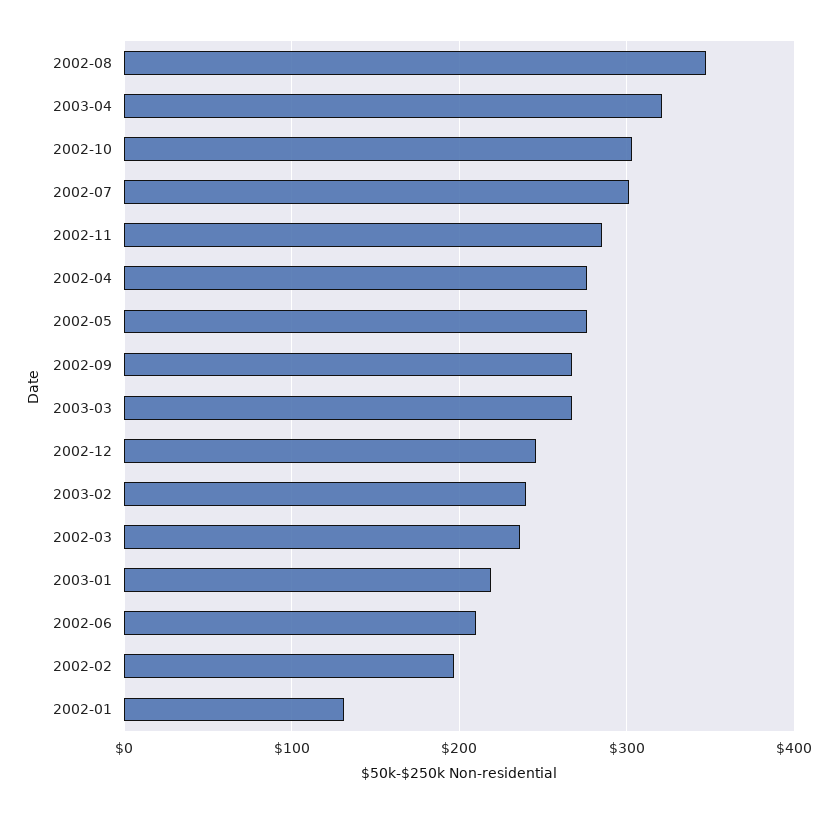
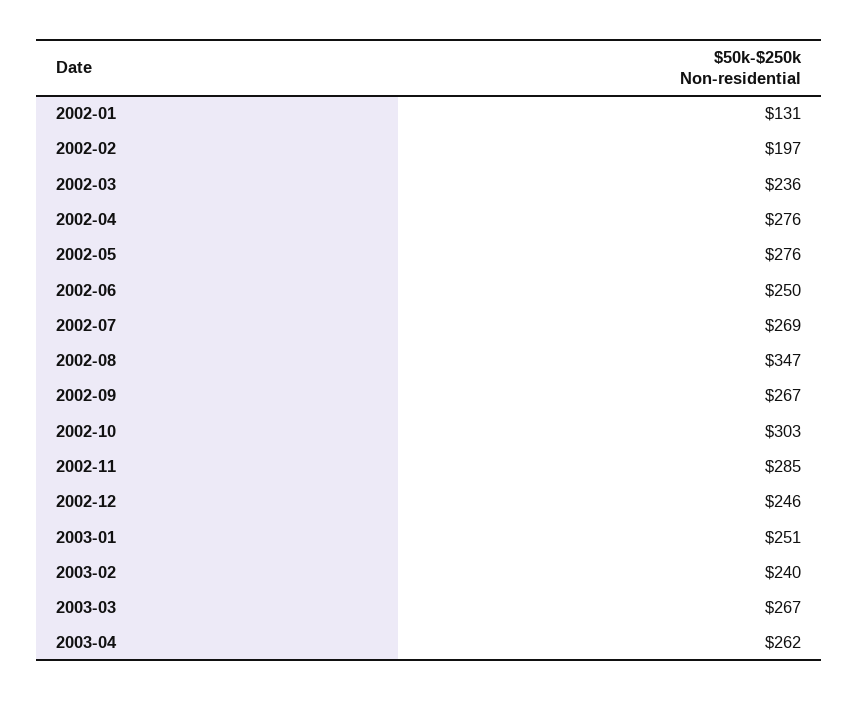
  {
    "2002-08": 347,
-   "2003-04": 320,
+   "2003-04": 262,
    "2002-10": 303,
-   "2002-07": 300,
+   "2002-07": 269,
    "2002-11": 285,
    "2002-04": 276,
    "2002-05": 276,
    "2002-09": 267,
    "2003-03": 267,
    "2002-12": 246,
    "2003-02": 240,
    "2002-03": 236,
-   "2003-01": 220,
+   "2003-01": 251,
-   "2002-06": 210,
+   "2002-06": 250,
    "2002-02": 197,
    "2002-01": 131
  }

